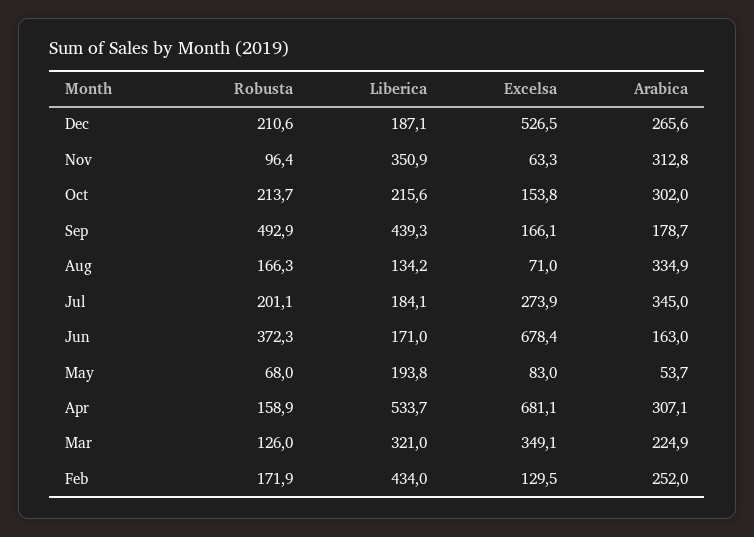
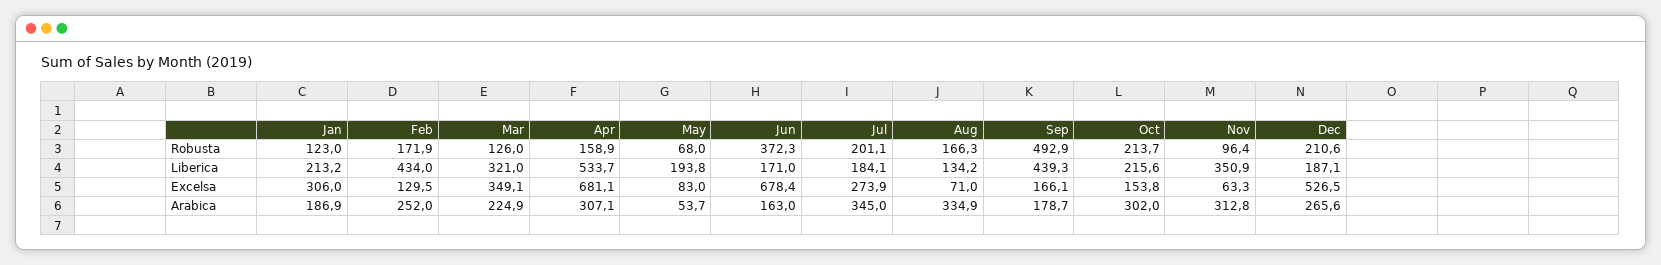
  {
    "Robusta": {
      "Dec": 210.6,
      "Nov": 96.4,
      "Oct": 213.7,
      "Sep": 492.9,
      "Aug": 166.3,
      "Jul": 201.1,
      "Jun": 372.3,
      "May": 68,
      "Apr": 158.9,
      "Mar": 126,
-     "Feb": 171.9
+     "Feb": 171.9,
+     "Jan": 123
    },
    "Liberica": {
      "Dec": 187.1,
      "Nov": 350.9,
      "Oct": 215.6,
      "Sep": 439.3,
      "Aug": 134.2,
      "Jul": 184.1,
      "Jun": 171,
      "May": 193.8,
      "Apr": 533.7,
      "Mar": 321,
-     "Feb": 434
+     "Feb": 434,
+     "Jan": 213.2
    },
    "Excelsa": {
      "Dec": 526.5,
      "Nov": 63.3,
      "Oct": 153.8,
      "Sep": 166.1,
      "Aug": 71,
      "Jul": 273.9,
      "Jun": 678.4,
      "May": 83,
      "Apr": 681.1,
      "Mar": 349.1,
-     "Feb": 129.5
+     "Feb": 129.5,
+     "Jan": 306
    },
    "Arabica": {
      "Dec": 265.6,
      "Nov": 312.8,
      "Oct": 302,
      "Sep": 178.7,
      "Aug": 334.9,
      "Jul": 345,
      "Jun": 163,
      "May": 53.7,
      "Apr": 307.1,
      "Mar": 224.9,
-     "Feb": 252
+     "Feb": 252,
+     "Jan": 186.9
    }
  }

